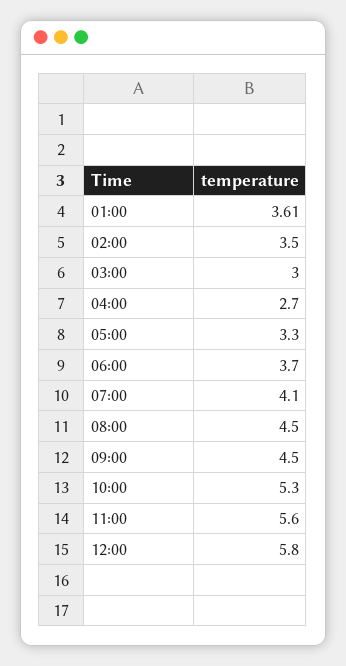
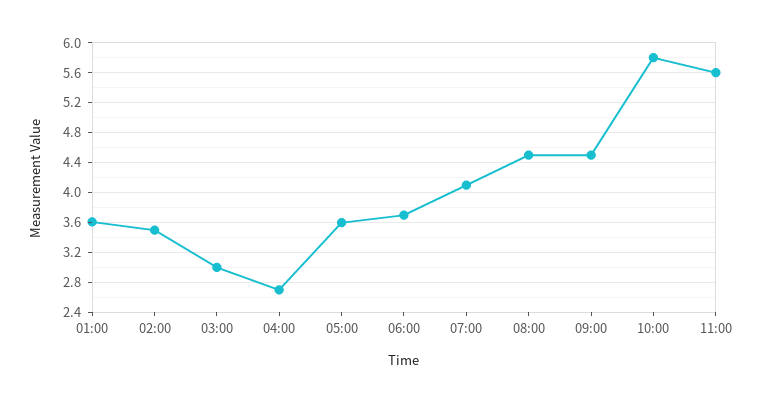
  {
    "01:00": 3.61,
    "02:00": 3.5,
    "03:00": 3,
    "04:00": 2.7,
-   "05:00": 3.3,
+   "05:00": 3.6,
    "06:00": 3.7,
    "07:00": 4.1,
    "08:00": 4.5,
    "09:00": 4.5,
-   "10:00": 5.3,
+   "10:00": 5.8,
-   "11:00": 5.6,
+   "11:00": 5.6
-   "12:00": 5.8
  }

